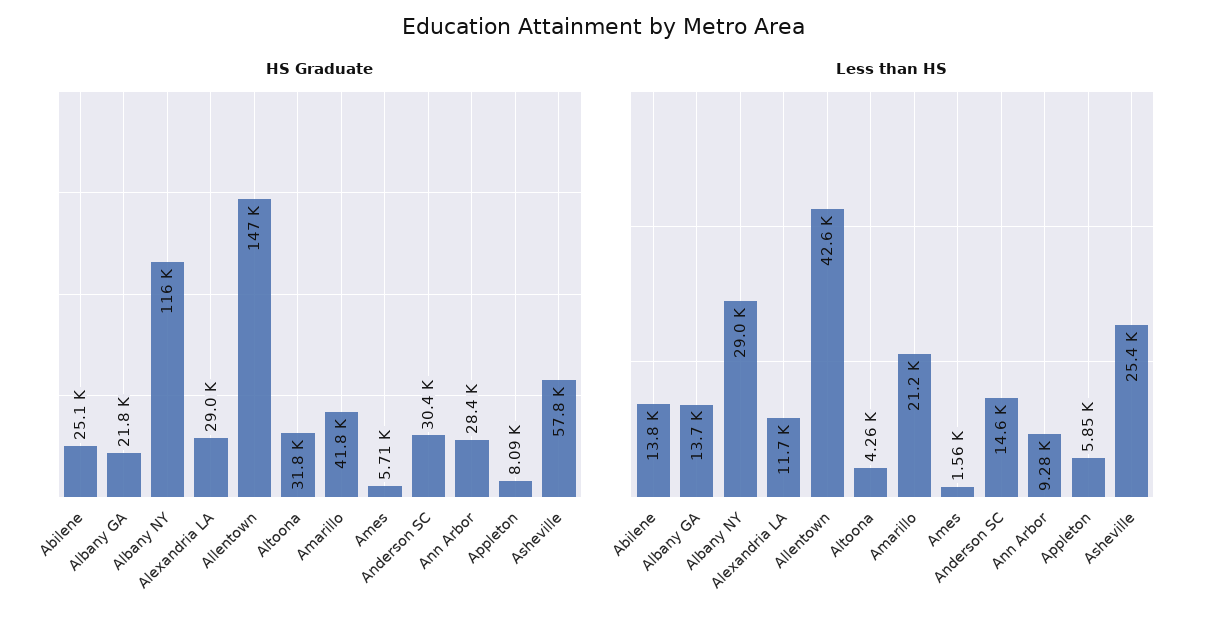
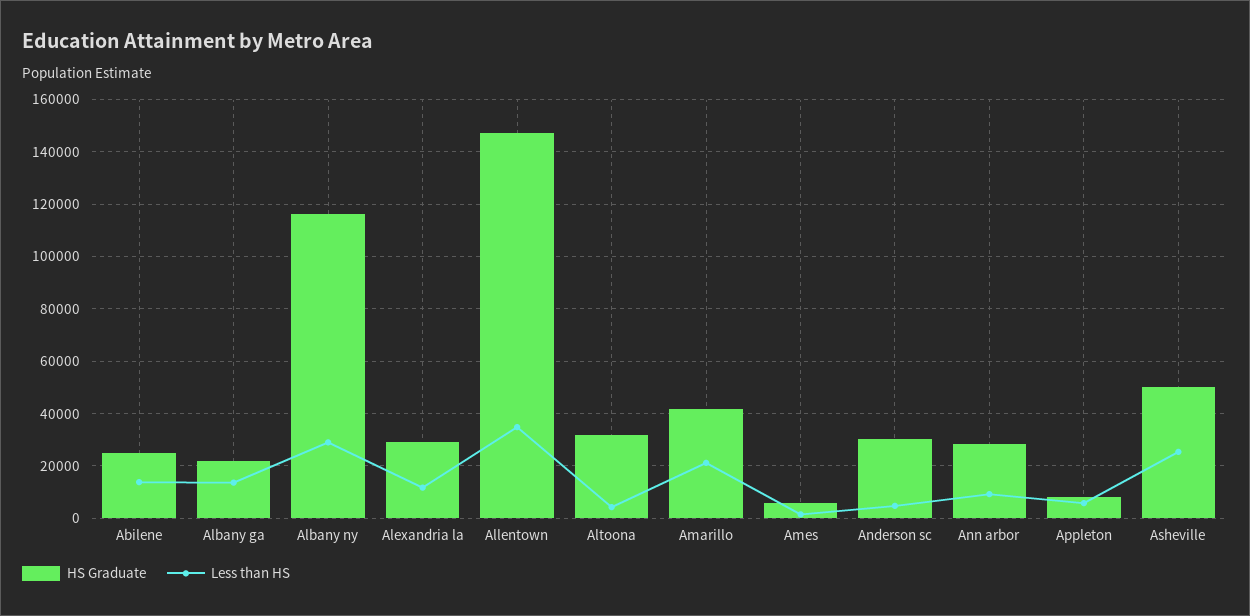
  {
    "HS Graduate": {
      "Abilene": 25100,
      "Albany GA": 21800,
      "Albany NY": 116000,
      "Alexandria LA": 29000,
      "Allentown": 147000,
      "Altoona": 31800,
      "Amarillo": 41800,
      "Ames": 5710,
      "Anderson SC": 30400,
      "Ann Arbor": 28400,
      "Appleton": 8090,
-     "Asheville": 57800
+     "Asheville": 50000
    },
    "Less than HS": {
      "Abilene": 13800,
      "Albany GA": 13700,
      "Albany NY": 29000,
      "Alexandria LA": 11700,
-     "Allentown": 42600,
+     "Allentown": 35000,
      "Altoona": 4260,
      "Amarillo": 21200,
      "Ames": 1560,
-     "Anderson SC": 14600,
+     "Anderson SC": 5000,
      "Ann Arbor": 9280,
      "Appleton": 5850,
      "Asheville": 25400
    }
  }

